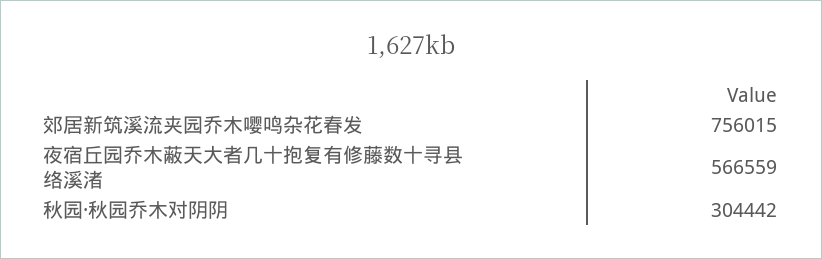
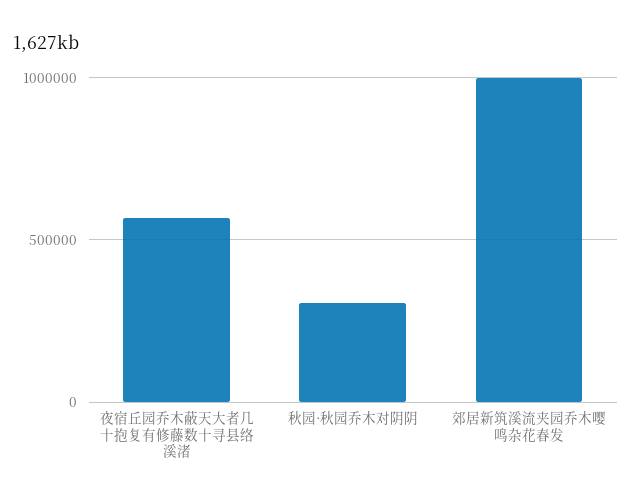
  {
-   "郊居新筑溪流夹园乔木嘤鸣杂花春发": 756015,
+   "郊居新筑溪流夹园乔木嘤鸣杂花春发": 1000000,
    "夜宿丘园乔木蔽天大者几十抱复有修藤数十寻县络溪渚": 566559,
    "秋园·秋园乔木对阴阴": 304442
  }

